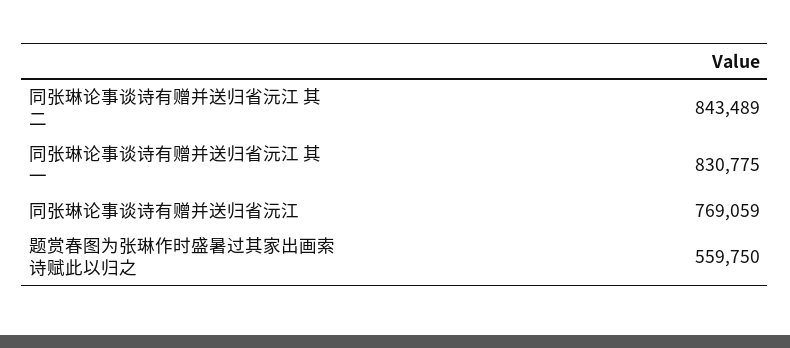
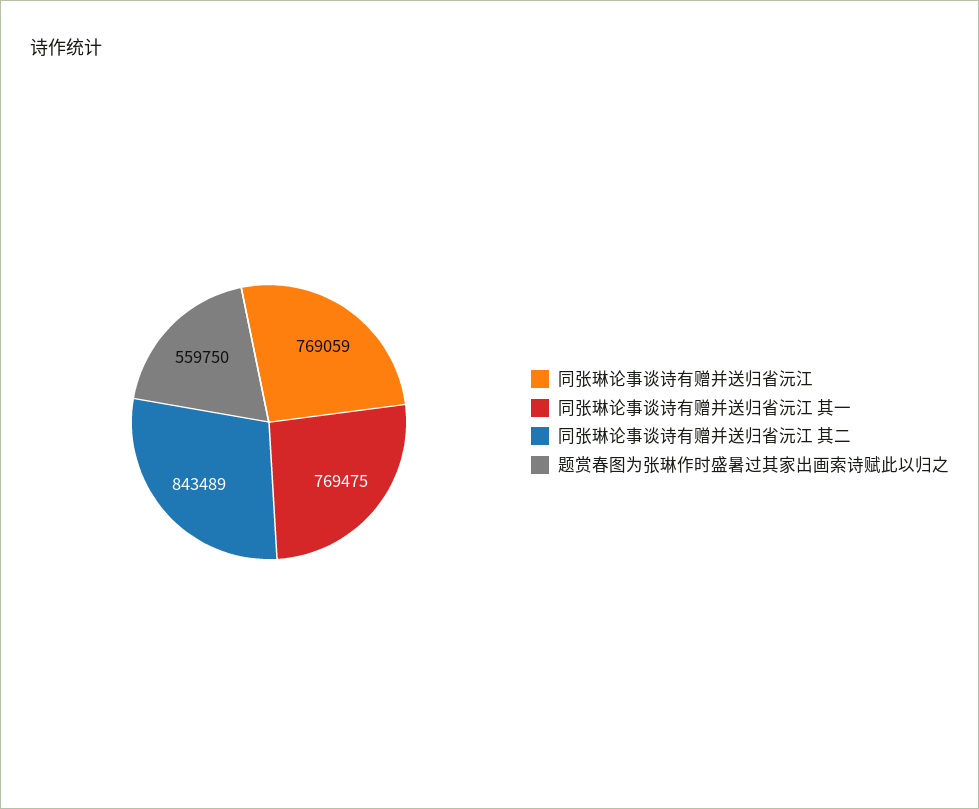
  {
    "同张琳论事谈诗有赠并送归省沅江 其二": 843489,
-   "同张琳论事谈诗有赠并送归省沅江 其一": 830775,
+   "同张琳论事谈诗有赠并送归省沅江 其一": 769475,
    "同张琳论事谈诗有赠并送归省沅江": 769059,
    "题赏春图为张琳作时盛暑过其家出画索诗赋此以归之": 559750
  }

